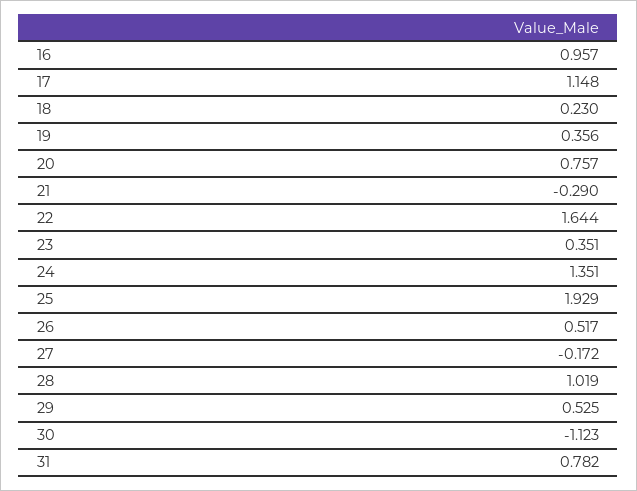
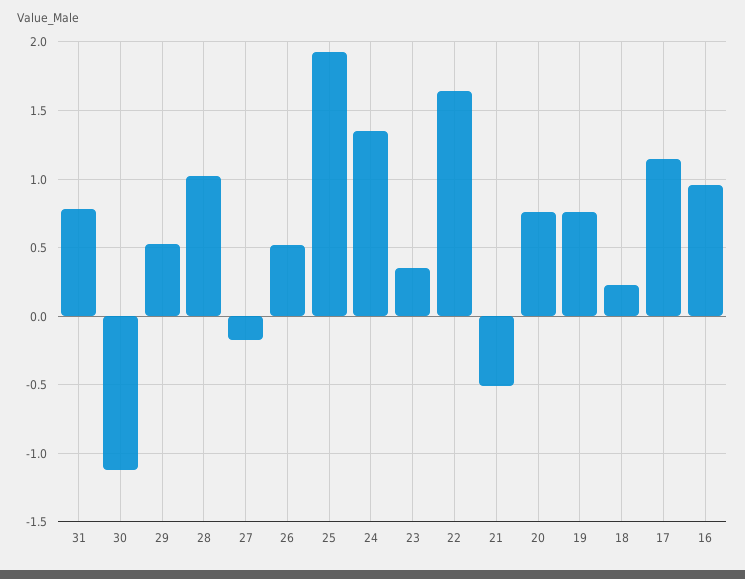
  {
    "16": 0.957,
    "17": 1.148,
    "18": 0.23,
-   "19": 0.356,
+   "19": 0.75,
    "20": 0.757,
-   "21": -0.29,
+   "21": -0.5,
    "22": 1.644,
    "23": 0.351,
    "24": 1.351,
    "25": 1.929,
    "26": 0.517,
    "27": -0.172,
    "28": 1.019,
    "29": 0.525,
    "30": -1.123,
    "31": 0.782
  }

